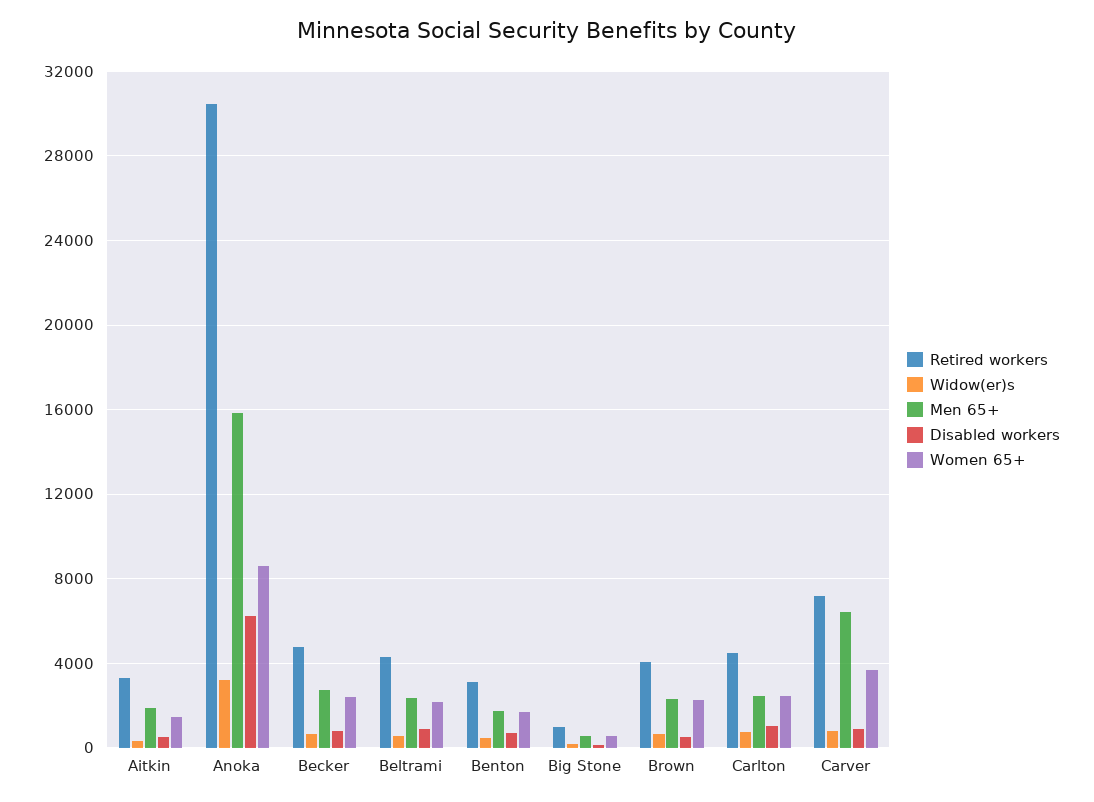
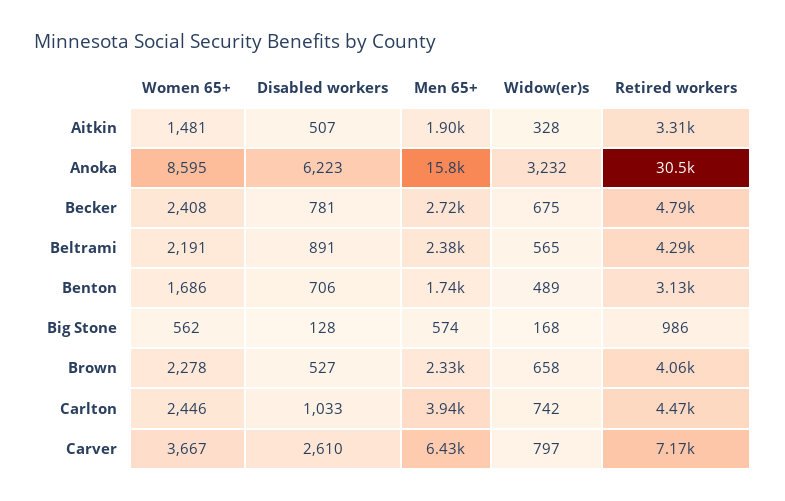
  {
    "Retired workers": {
      "Aitkin": 3310,
      "Anoka": 30500,
      "Becker": 4790,
      "Beltrami": 4290,
      "Benton": 3130,
      "Big Stone": 986,
      "Brown": 4060,
      "Carlton": 4470,
      "Carver": 7170
    },
    "Widow(er)s": {
      "Aitkin": 328,
      "Anoka": 3232,
      "Becker": 675,
      "Beltrami": 565,
      "Benton": 489,
      "Big Stone": 168,
      "Brown": 658,
      "Carlton": 742,
      "Carver": 797
    },
    "Men 65+": {
      "Aitkin": 1900,
      "Anoka": 15800,
      "Becker": 2720,
      "Beltrami": 2380,
      "Benton": 1740,
      "Big Stone": 574,
      "Brown": 2330,
-     "Carlton": 2500,
+     "Carlton": 3940,
      "Carver": 6430
    },
    "Disabled workers": {
      "Aitkin": 507,
      "Anoka": 6223,
      "Becker": 781,
      "Beltrami": 891,
      "Benton": 706,
      "Big Stone": 128,
      "Brown": 527,
      "Carlton": 1033,
-     "Carver": 1000
+     "Carver": 2610
    },
    "Women 65+": {
      "Aitkin": 1481,
      "Anoka": 8595,
      "Becker": 2408,
      "Beltrami": 2191,
      "Benton": 1686,
      "Big Stone": 562,
      "Brown": 2278,
      "Carlton": 2446,
      "Carver": 3667
    }
  }

